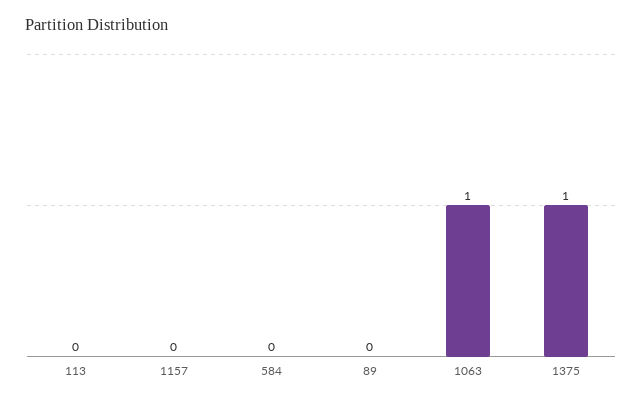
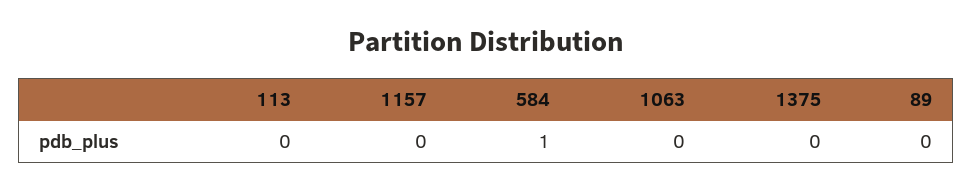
  {
    "113": 0,
    "1157": 0,
-   "584": 0,
+   "584": 1,
    "89": 0,
-   "1063": 1,
+   "1063": 0,
-   "1375": 1
+   "1375": 0
  }

